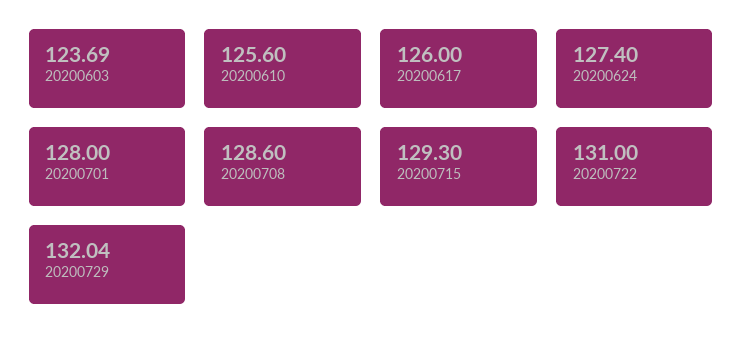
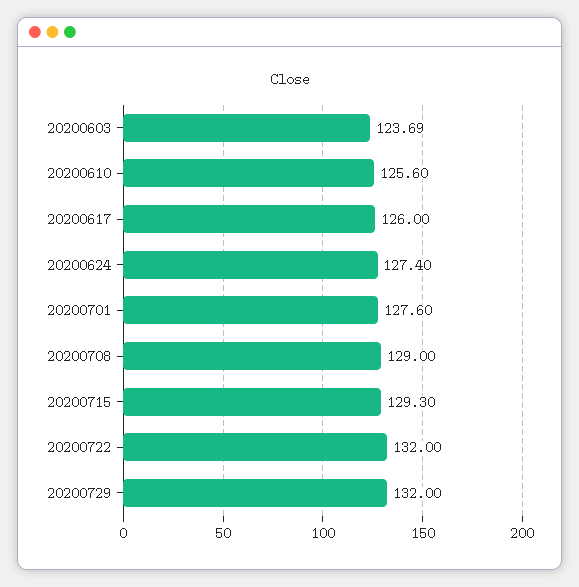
  {
    "20200603": 123.69,
    "20200610": 125.6,
    "20200617": 126,
    "20200624": 127.4,
-   "20200701": 128,
+   "20200701": 127.6,
-   "20200708": 128.6,
+   "20200708": 129,
    "20200715": 129.3,
-   "20200722": 131,
+   "20200722": 132,
-   "20200729": 132.04
+   "20200729": 132
  }

